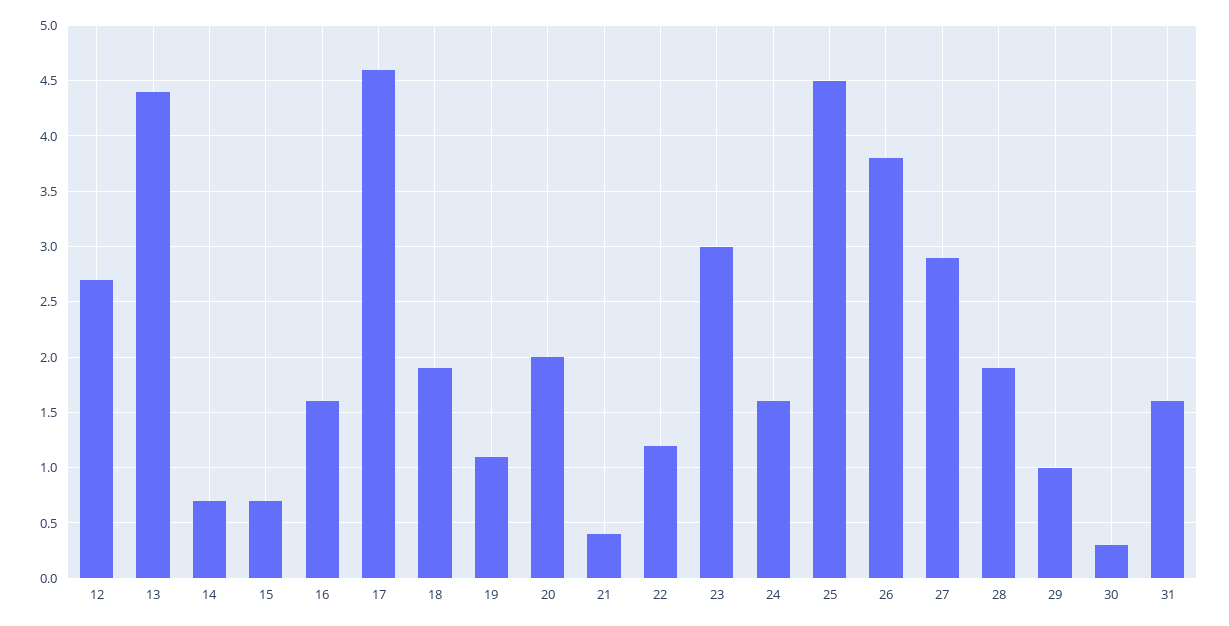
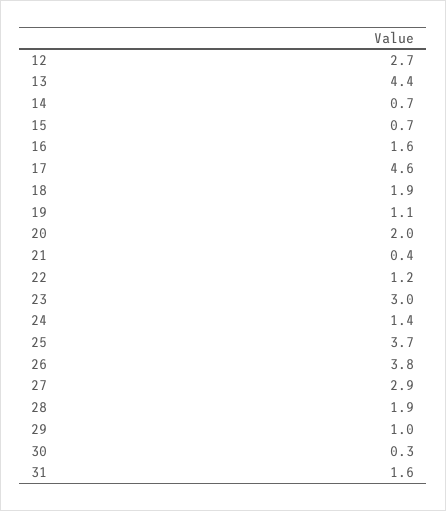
  {
    "12": 2.7,
    "13": 4.4,
    "14": 0.7,
    "15": 0.7,
    "16": 1.6,
    "17": 4.6,
    "18": 1.9,
    "19": 1.1,
    "20": 2,
    "21": 0.4,
    "22": 1.2,
    "23": 3,
-   "24": 1.6,
+   "24": 1.4,
-   "25": 4.5,
+   "25": 3.7,
    "26": 3.8,
    "27": 2.9,
    "28": 1.9,
    "29": 1,
    "30": 0.3,
    "31": 1.6
  }

